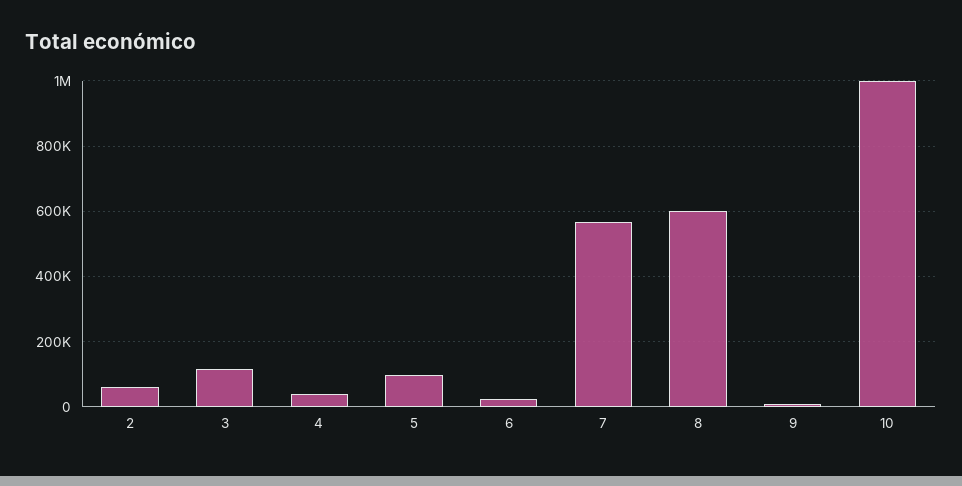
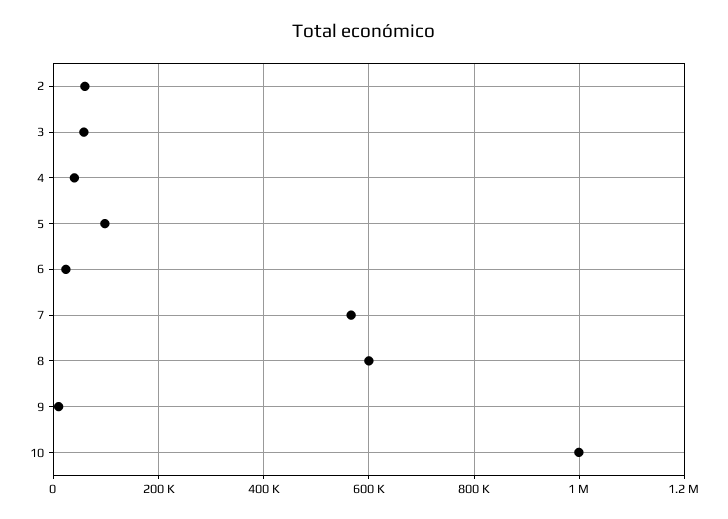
  {
    "2": 60000,
-   "3": 120000,
+   "3": 60000,
    "4": 40000,
    "5": 100000,
    "6": 20000,
    "7": 560000,
    "8": 600000,
    "9": 20000,
    "10": 1000000
  }

